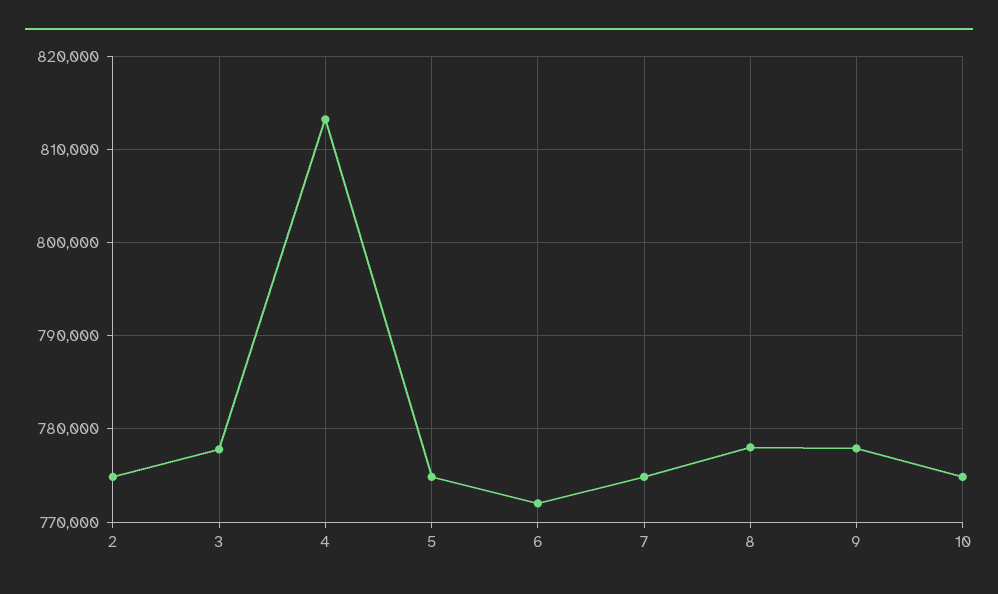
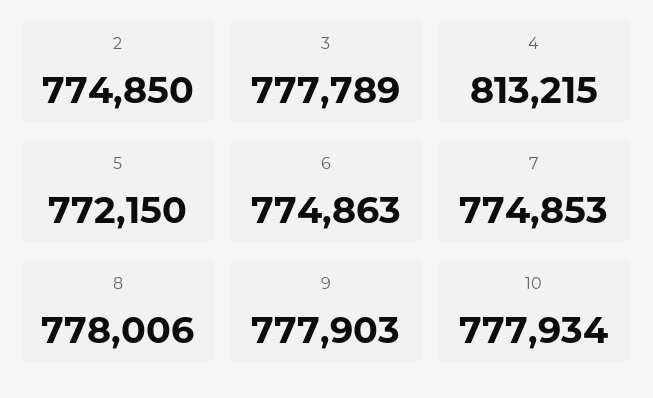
  {
    "2": 774850,
    "3": 777789,
    "4": 813215,
-   "5": 775000,
+   "5": 772150,
-   "6": 772000,
+   "6": 774863,
    "7": 774853,
    "8": 778006,
    "9": 777903,
-   "10": 775000
+   "10": 777934
  }

